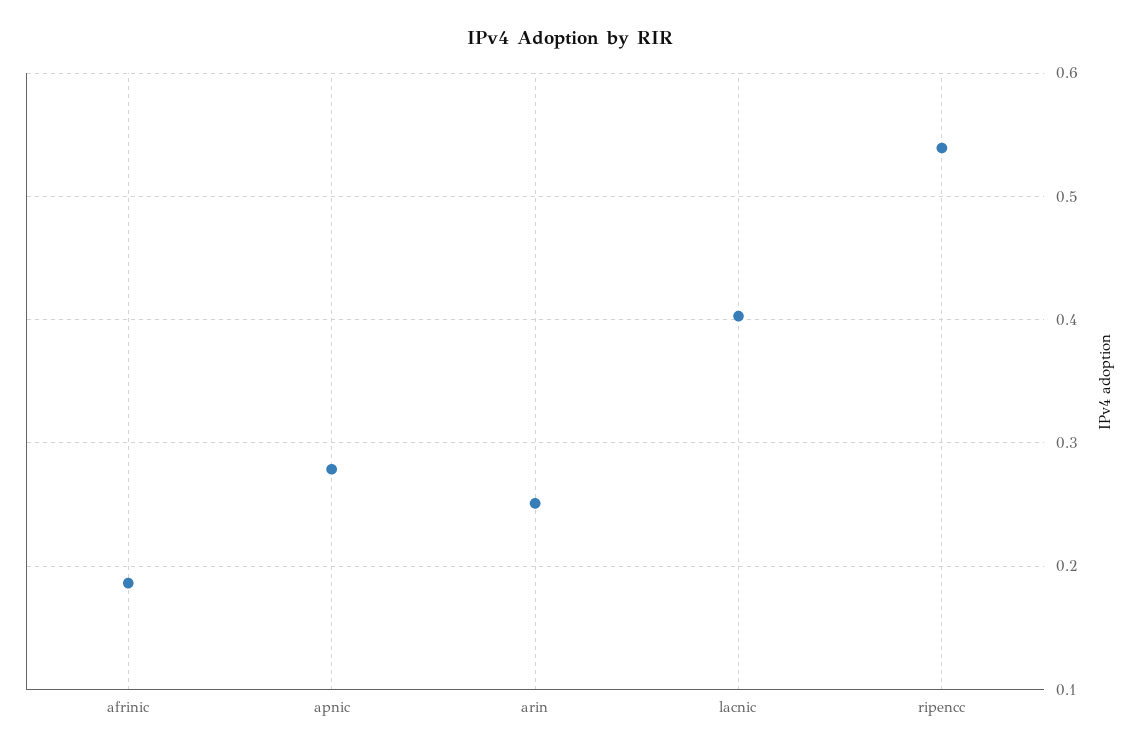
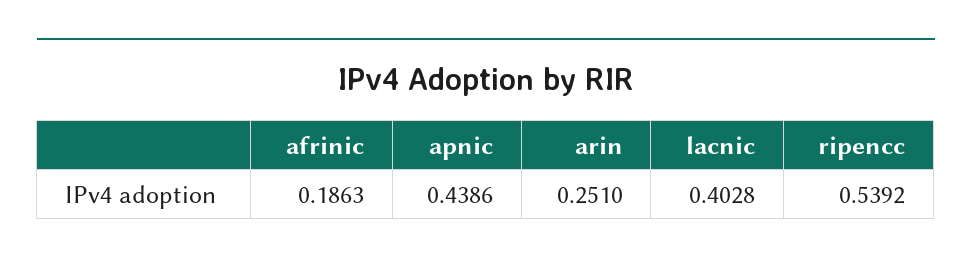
  {
    "afrinic": 0.1863,
-   "apnic": 0.28,
+   "apnic": 0.4386,
    "arin": 0.251,
    "lacnic": 0.4028,
    "ripencc": 0.5392
  }

